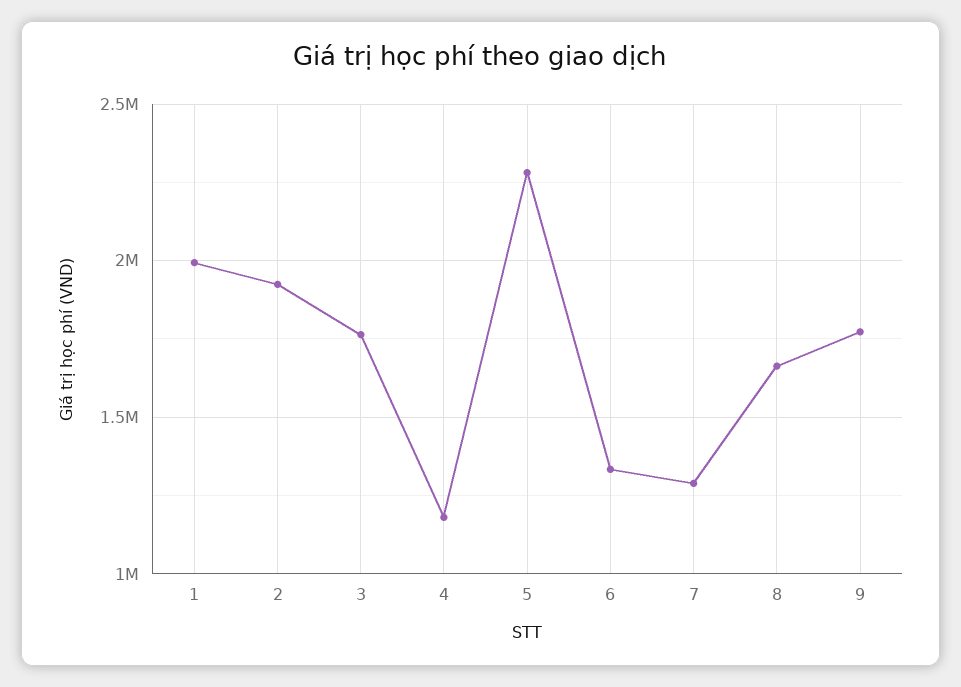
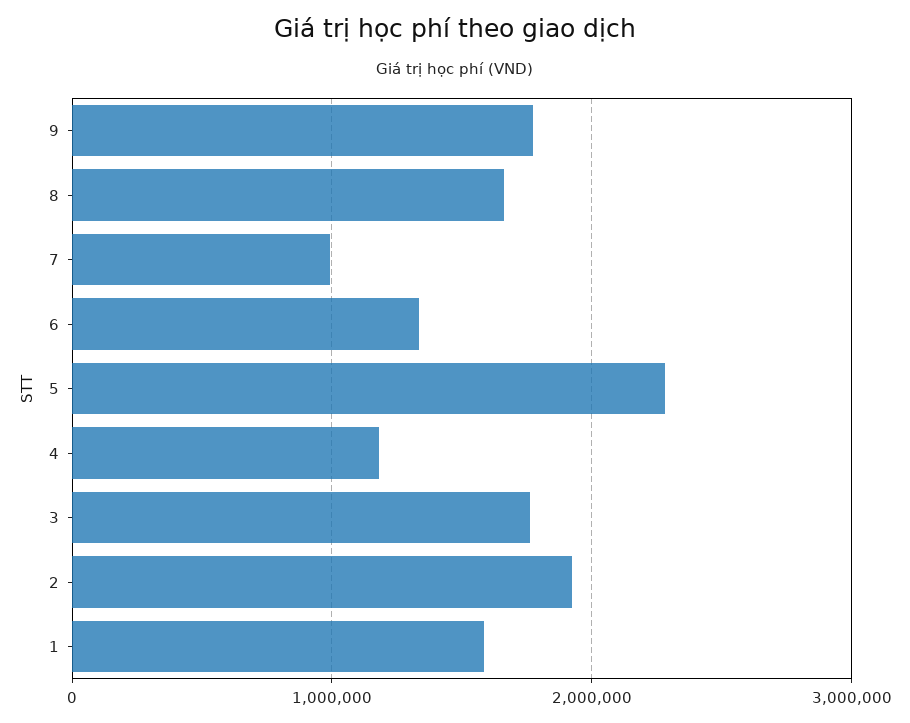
  {
-   "1": 2000000,
+   "1": 1600000,
    "2": 1900000,
    "3": 1750000,
    "4": 1200000,
    "5": 2300000,
    "6": 1350000,
-   "7": 1300000,
+   "7": 1000000,
    "8": 1650000,
    "9": 1750000
  }

